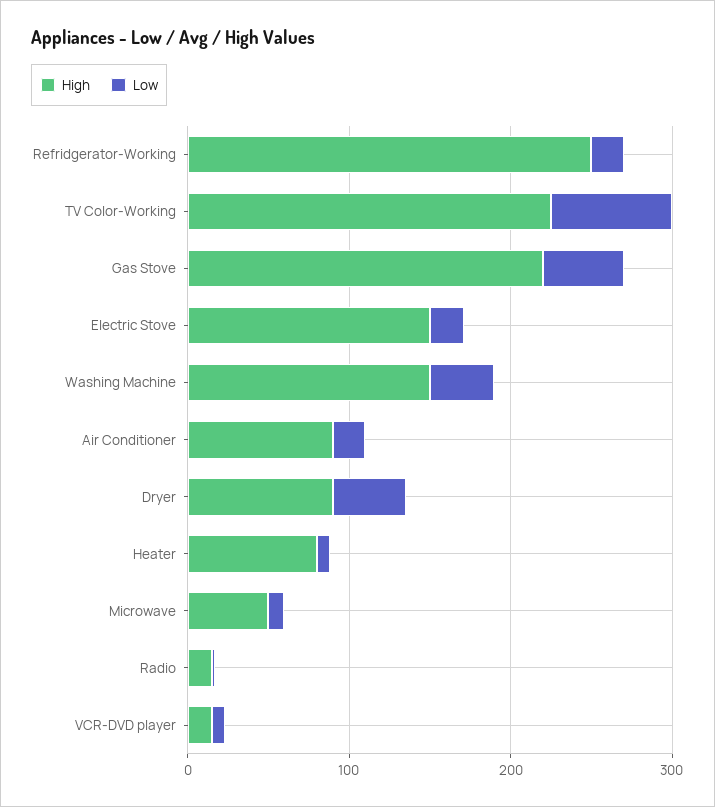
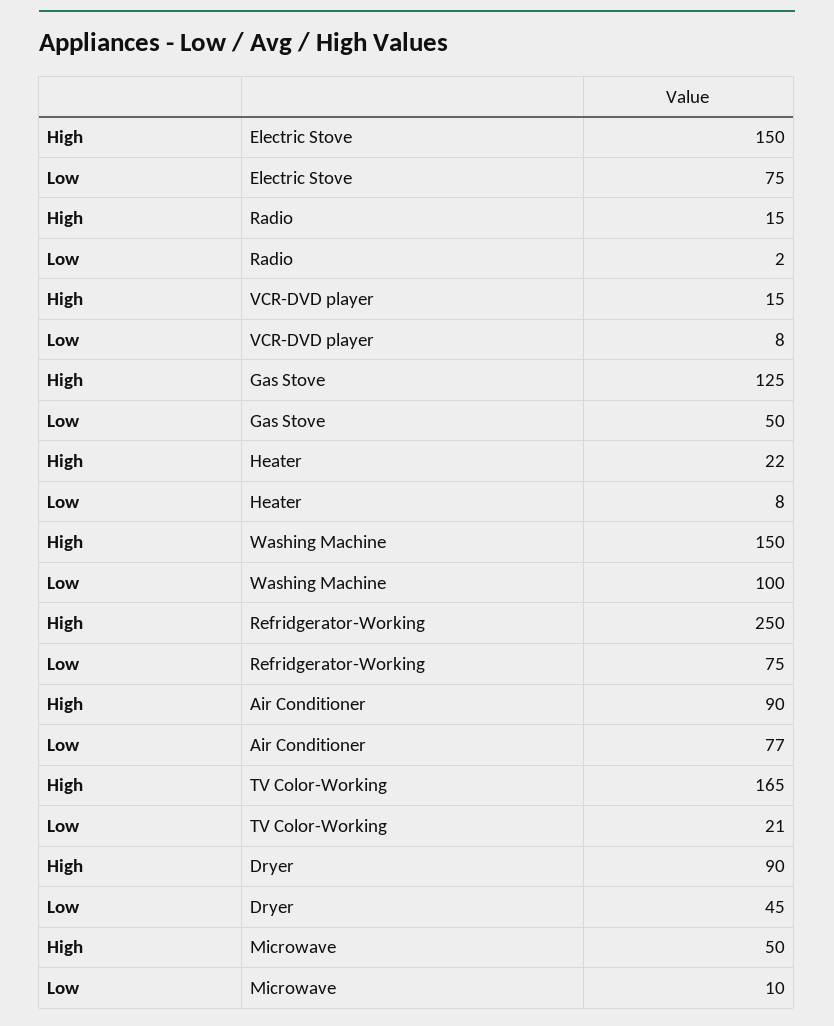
  {
    "High": {
      "Refridgerator-Working": 250,
-     "TV Color-Working": 220,
+     "TV Color-Working": 165,
-     "Gas Stove": 220,
+     "Gas Stove": 125,
      "Electric Stove": 150,
      "Washing Machine": 150,
      "Air Conditioner": 90,
      "Dryer": 90,
-     "Heater": 80,
+     "Heater": 22,
      "Microwave": 50,
      "Radio": 15,
      "VCR-DVD player": 15
    },
    "Low": {
-     "Refridgerator-Working": 20,
+     "Refridgerator-Working": 75,
-     "TV Color-Working": 80,
+     "TV Color-Working": 21,
      "Gas Stove": 50,
-     "Electric Stove": 20,
+     "Electric Stove": 75,
-     "Washing Machine": 40,
+     "Washing Machine": 100,
-     "Air Conditioner": 20,
+     "Air Conditioner": 77,
      "Dryer": 45,
      "Heater": 8,
      "Microwave": 10,
      "Radio": 2,
      "VCR-DVD player": 8
    }
  }

